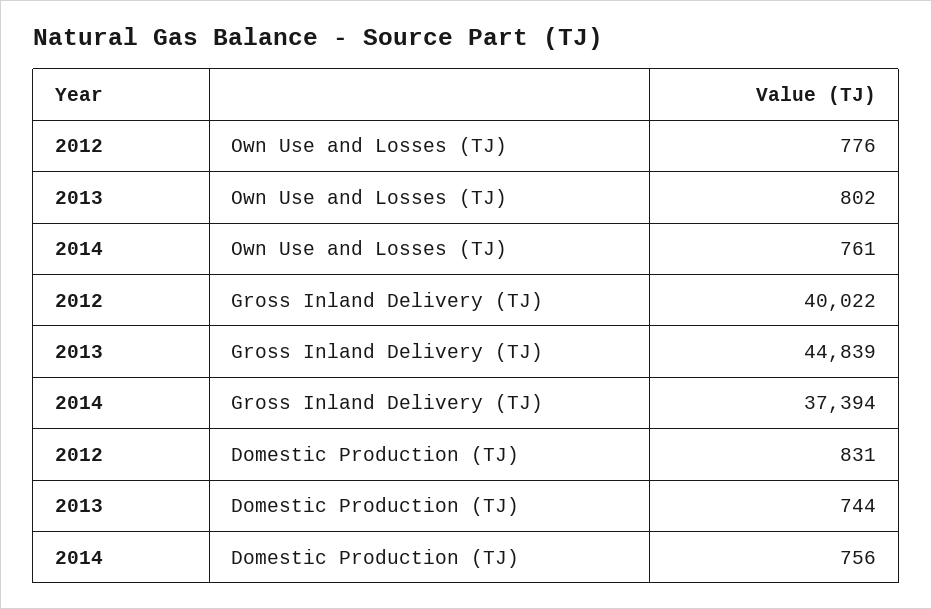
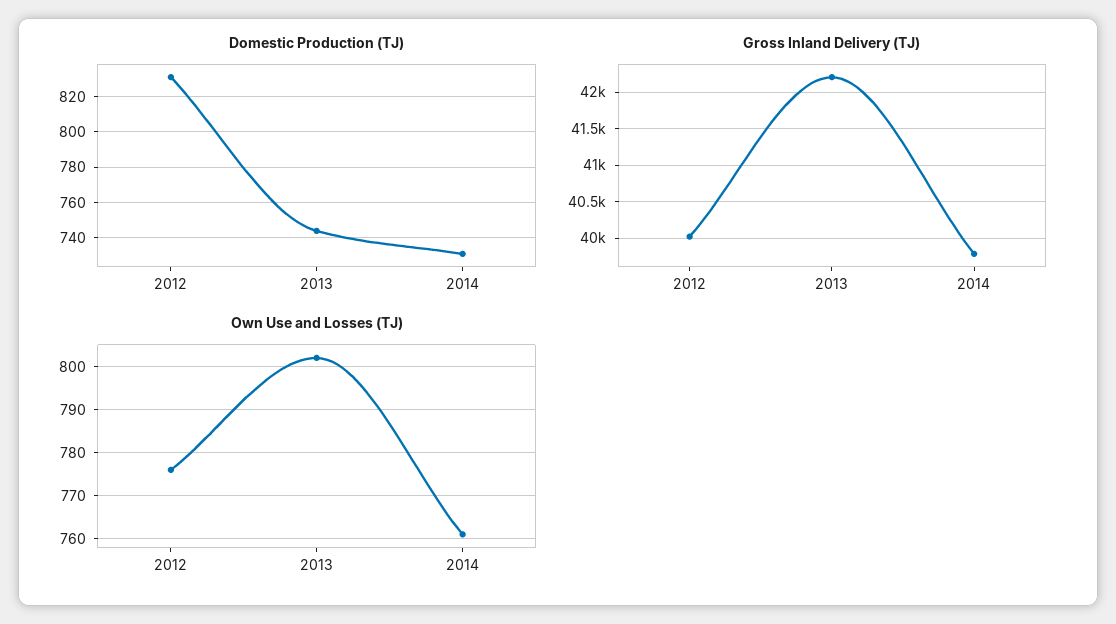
  {
    "Own Use and Losses (TJ)": {
      "2012": 776,
      "2013": 802,
      "2014": 761
    },
    "Gross Inland Delivery (TJ)": {
      "2012": 40022,
-     "2013": 44839,
+     "2013": 42200,
-     "2014": 37394
+     "2014": 39800
    },
    "Domestic Production (TJ)": {
      "2012": 831,
      "2013": 744,
-     "2014": 756
+     "2014": 730
    }
  }

